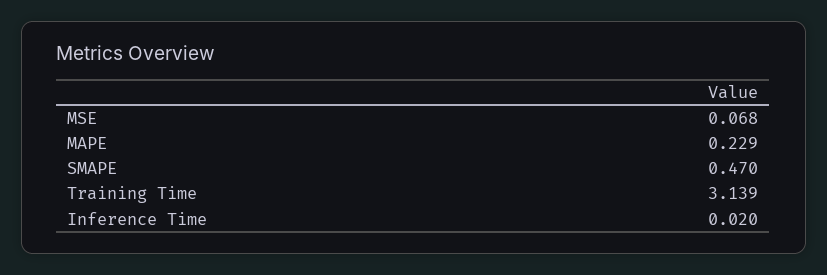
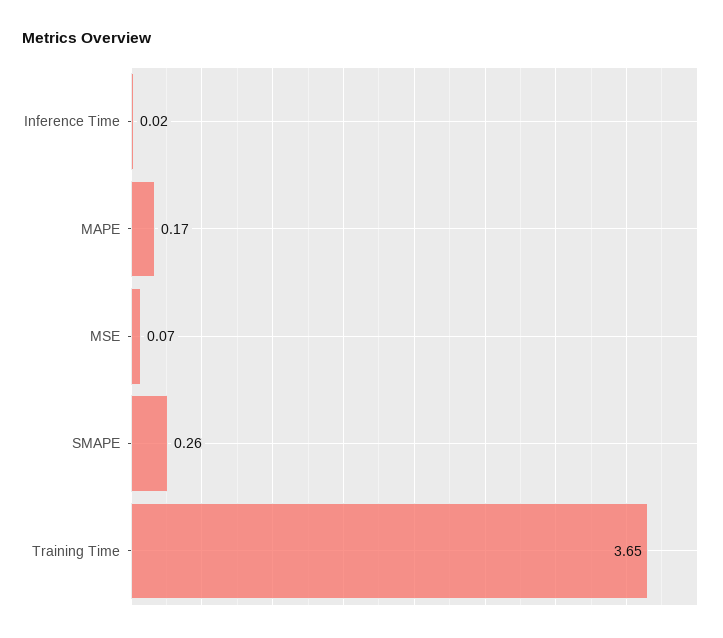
  {
    "MSE": 0.068,
-   "MAPE": 0.229,
+   "MAPE": 0.17,
-   "SMAPE": 0.47,
+   "SMAPE": 0.26,
-   "Training Time": 3.139,
+   "Training Time": 3.65,
    "Inference Time": 0.02
  }

